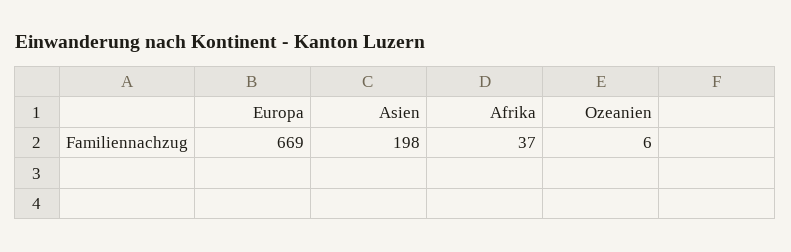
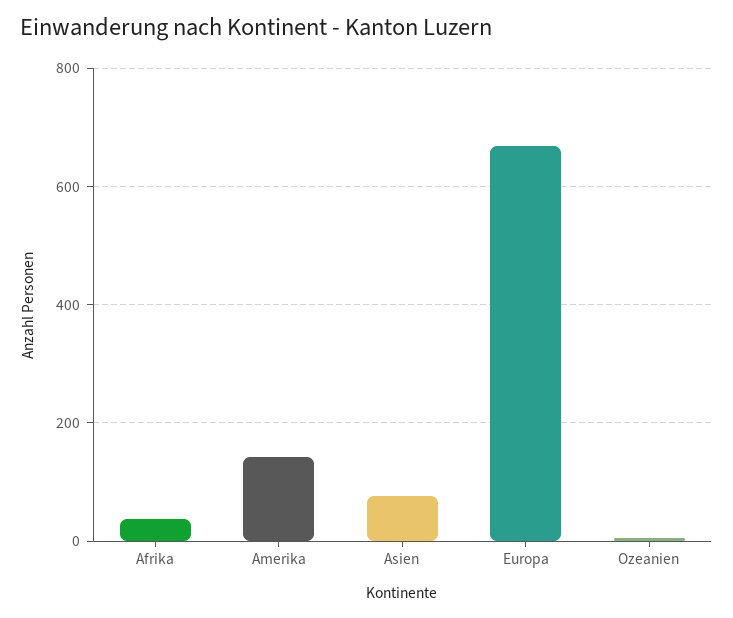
  {
    "Europa": 669,
-   "Asien": 198,
+   "Asien": 80,
    "Afrika": 37,
-   "Ozeanien": 6
+   "Ozeanien": 6,
+   "Amerika": 140
  }

